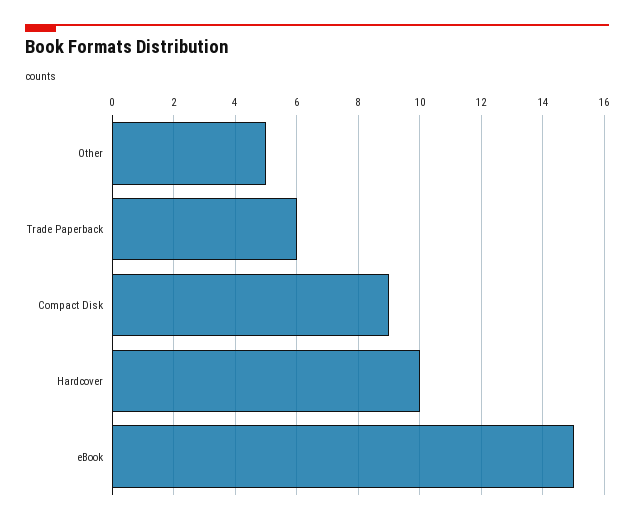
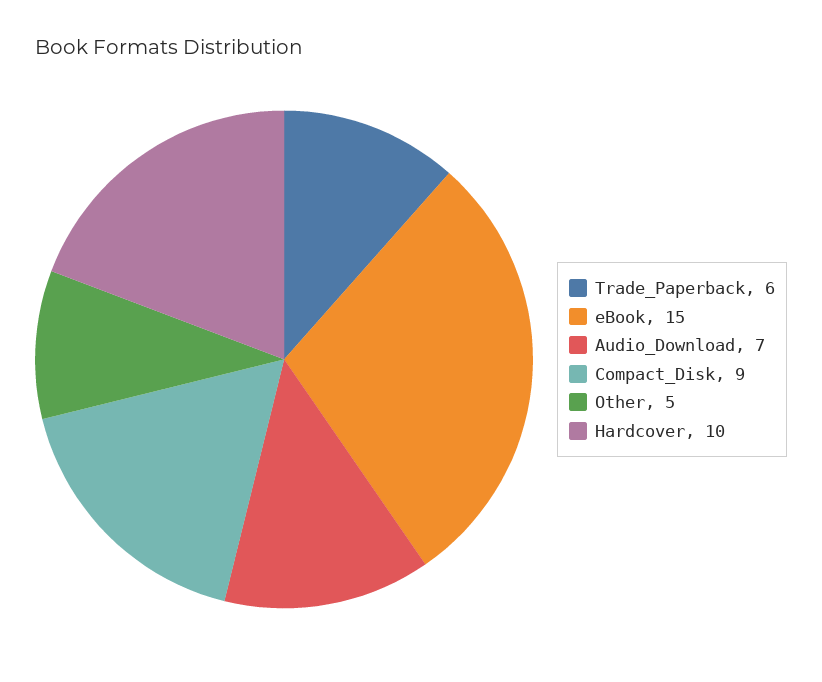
  {
    "Other": 5,
    "Trade Paperback": 6,
    "Compact Disk": 9,
    "Hardcover": 10,
-   "eBook": 15
+   "eBook": 15,
+   "Audio_Download": 7
  }

